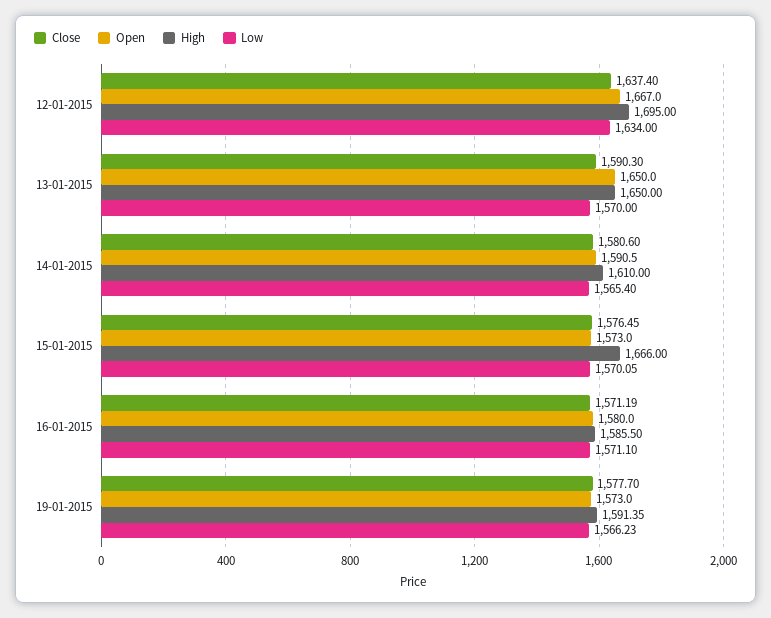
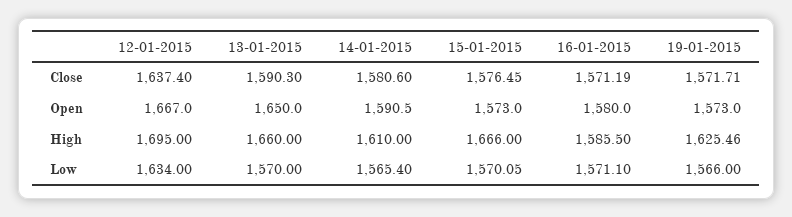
  {
    "Close": {
      "12-01-2015": 1637.4,
      "13-01-2015": 1590.3,
      "14-01-2015": 1580.6,
      "15-01-2015": 1576.45,
      "16-01-2015": 1571.19,
-     "19-01-2015": 1577.7
+     "19-01-2015": 1571.71
    },
    "Open": {
      "12-01-2015": 1667,
      "13-01-2015": 1650,
      "14-01-2015": 1590.5,
      "15-01-2015": 1573,
      "16-01-2015": 1580,
      "19-01-2015": 1573
    },
    "High": {
      "12-01-2015": 1695,
-     "13-01-2015": 1650,
+     "13-01-2015": 1660,
      "14-01-2015": 1610,
      "15-01-2015": 1666,
      "16-01-2015": 1585.5,
-     "19-01-2015": 1591.35
+     "19-01-2015": 1625.46
    },
    "Low": {
      "12-01-2015": 1634,
      "13-01-2015": 1570,
      "14-01-2015": 1565.4,
      "15-01-2015": 1570.05,
      "16-01-2015": 1571.1,
-     "19-01-2015": 1566.23
+     "19-01-2015": 1566
    }
  }

